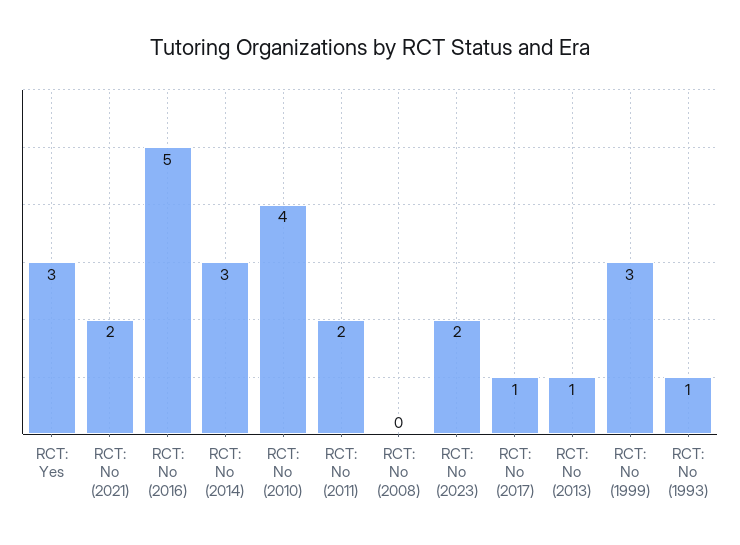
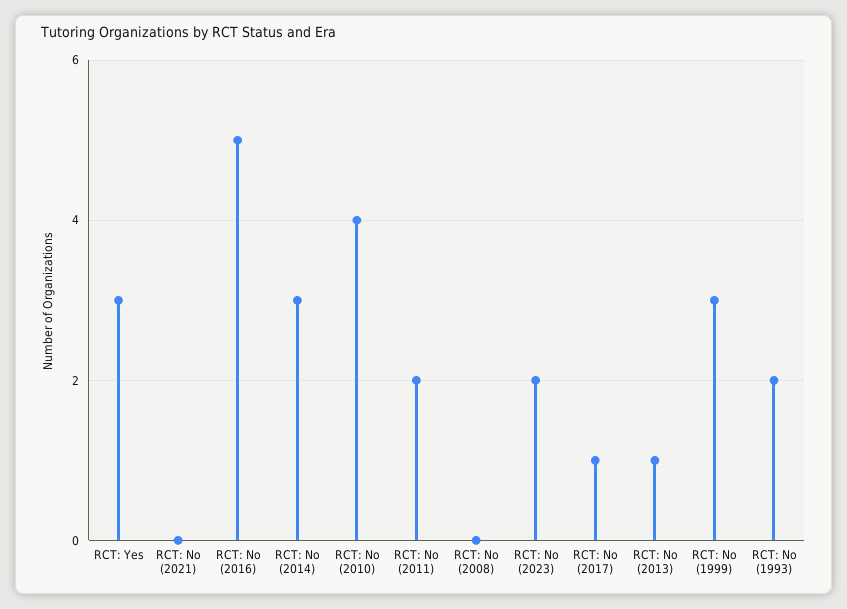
  {
    "RCT: Yes": 3,
-   "RCT: No (2021)": 2,
+   "RCT: No (2021)": 0,
    "RCT: No (2016)": 5,
    "RCT: No (2014)": 3,
    "RCT: No (2010)": 4,
    "RCT: No (2011)": 2,
    "RCT: No (2008)": 0,
    "RCT: No (2023)": 2,
    "RCT: No (2017)": 1,
    "RCT: No (2013)": 1,
    "RCT: No (1999)": 3,
-   "RCT: No (1993)": 1
+   "RCT: No (1993)": 2
  }

